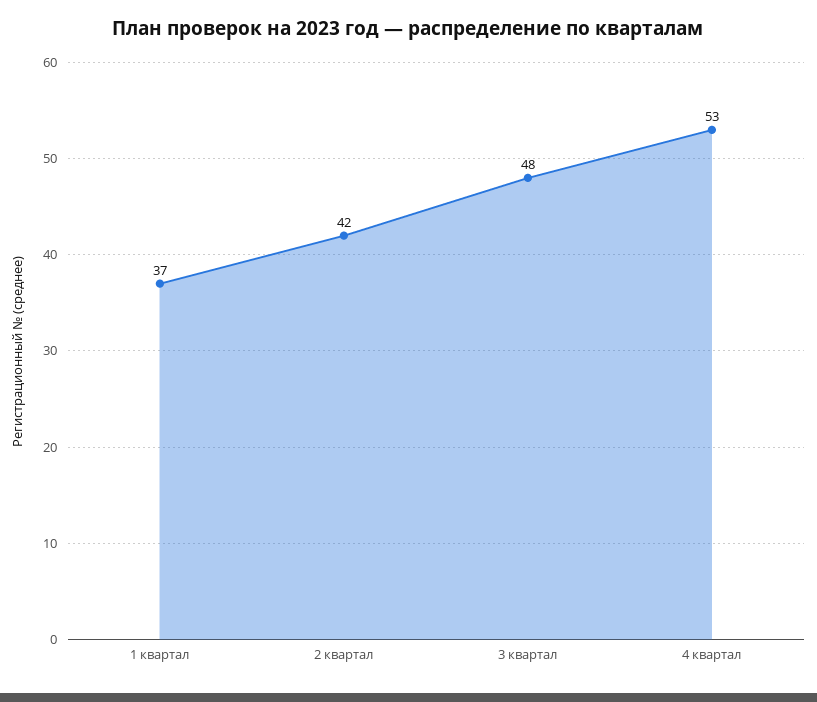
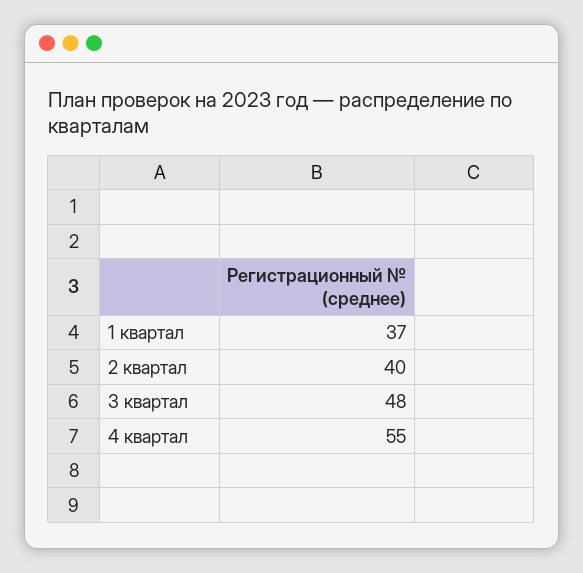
  {
    "1 квартал": 37,
-   "2 квартал": 42,
+   "2 квартал": 40,
    "3 квартал": 48,
-   "4 квартал": 53
+   "4 квартал": 55
  }

